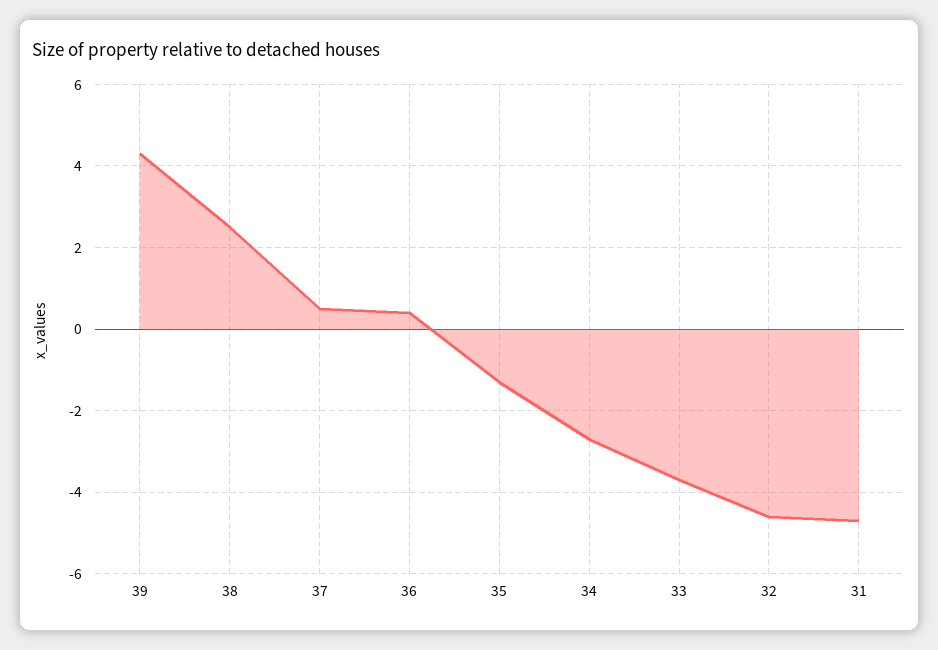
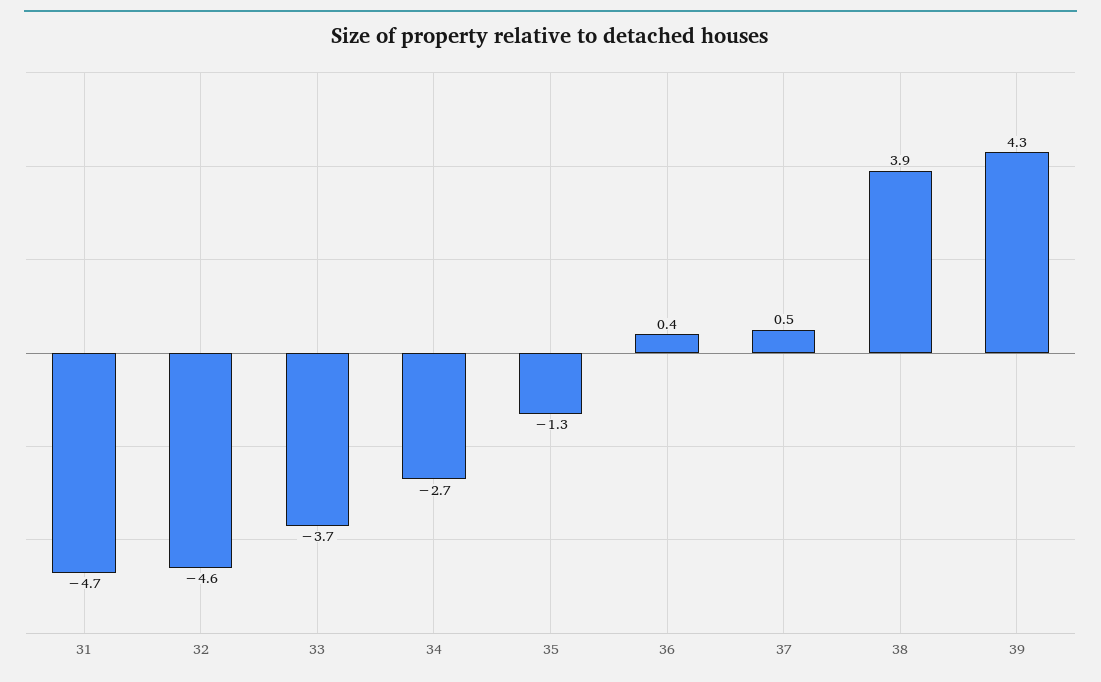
  {
    "39": 4.3,
-   "38": 2.5,
+   "38": 3.9,
    "37": 0.5,
    "36": 0.4,
    "35": -1.3,
    "34": -2.7,
    "33": -3.7,
    "32": -4.6,
    "31": -4.7
  }

